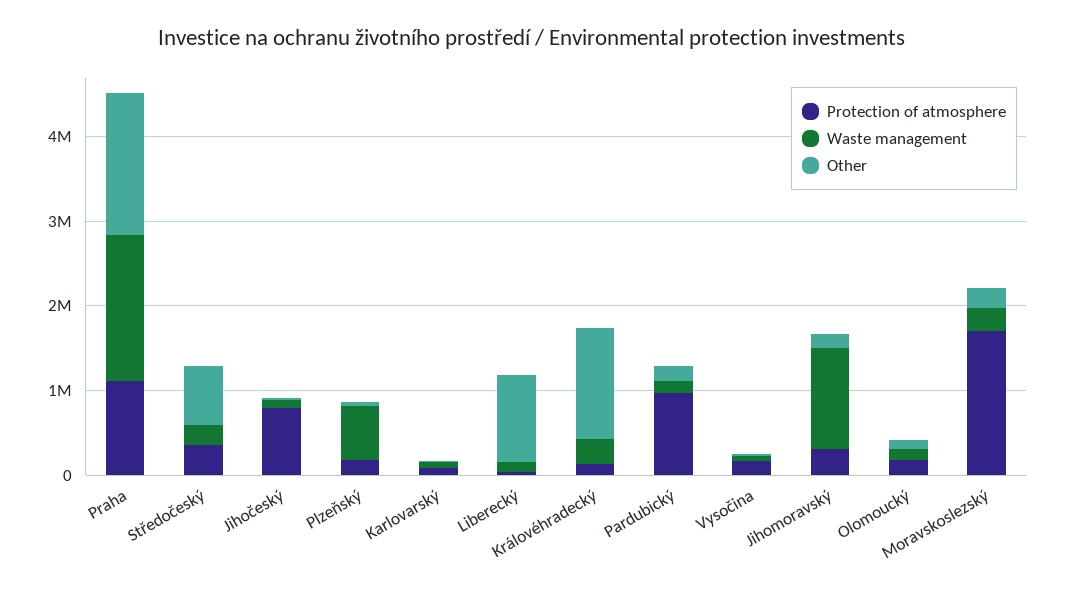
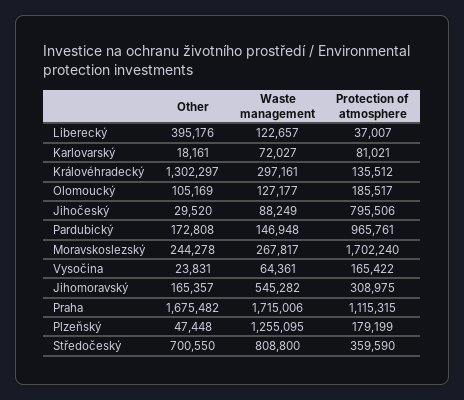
  {
    "Protection of atmosphere": {
      "Praha": 1115315,
      "Středočeský": 359590,
      "Jihočeský": 795506,
      "Plzeňský": 179199,
      "Karlovarský": 81021,
      "Liberecký": 37007,
      "Královéhradecký": 135512,
      "Pardubický": 965761,
      "Vysočina": 165422,
      "Jihomoravský": 308975,
      "Olomoucký": 185517,
      "Moravskoslezský": 1702240
    },
    "Waste management": {
      "Praha": 1715006,
-     "Středočeský": 200000,
+     "Středočeský": 808800,
      "Jihočeský": 88249,
-     "Plzeňský": 600000,
+     "Plzeňský": 1255095,
      "Karlovarský": 72027,
      "Liberecký": 122657,
      "Královéhradecký": 297161,
      "Pardubický": 146948,
      "Vysočina": 64361,
-     "Jihomoravský": 1200000,
+     "Jihomoravský": 545282,
      "Olomoucký": 127177,
      "Moravskoslezský": 267817
    },
    "Other": {
      "Praha": 1675482,
      "Středočeský": 700550,
      "Jihočeský": 29520,
      "Plzeňský": 47448,
      "Karlovarský": 18161,
-     "Liberecký": 1000000,
+     "Liberecký": 395176,
      "Královéhradecký": 1302297,
      "Pardubický": 172808,
      "Vysočina": 23831,
      "Jihomoravský": 165357,
      "Olomoucký": 105169,
      "Moravskoslezský": 244278
    }
  }

